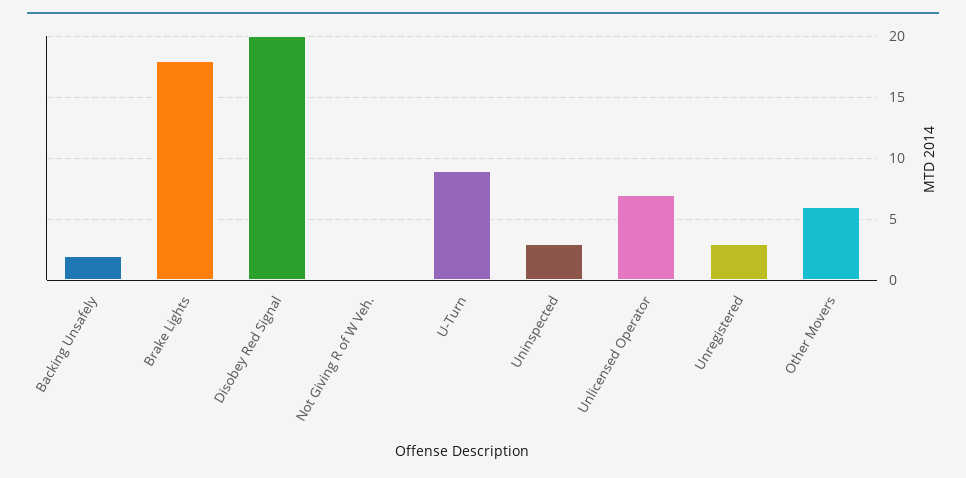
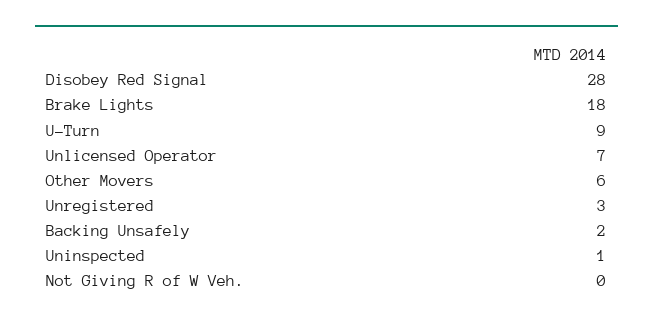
  {
    "Backing Unsafely": 2,
    "Brake Lights": 18,
-   "Disobey Red Signal": 20,
+   "Disobey Red Signal": 28,
    "Not Giving R of W Veh.": 0,
    "U-Turn": 9,
-   "Uninspected": 3,
+   "Uninspected": 1,
    "Unlicensed Operator": 7,
    "Unregistered": 3,
    "Other Movers": 6
  }

